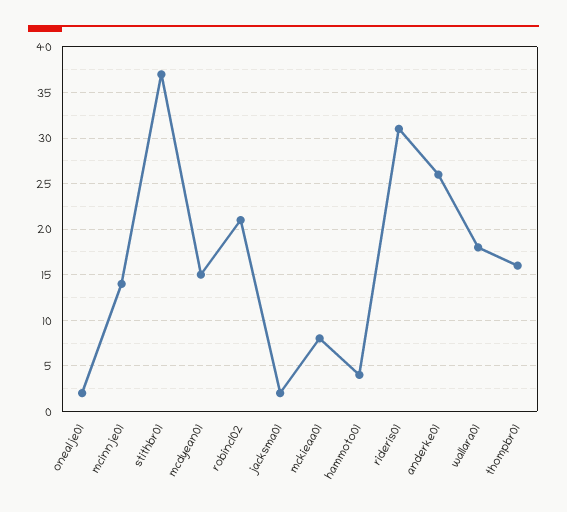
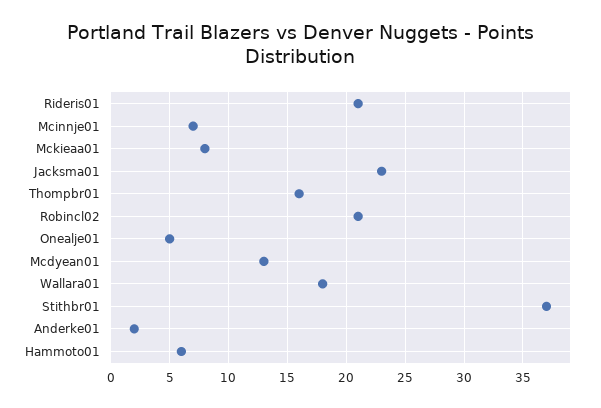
  {
-   "onealje01": 2,
+   "onealje01": 5,
-   "mcinnje01": 14,
+   "mcinnje01": 7,
    "stithbr01": 37,
-   "mcdyean01": 15,
+   "mcdyean01": 13,
    "robincl02": 21,
-   "jacksma01": 2,
+   "jacksma01": 23,
    "mckieaa01": 8,
-   "hammoto01": 4,
+   "hammoto01": 6,
-   "rideris01": 31,
+   "rideris01": 21,
-   "anderke01": 26,
+   "anderke01": 2,
    "wallara01": 18,
    "thompbr01": 16
  }

